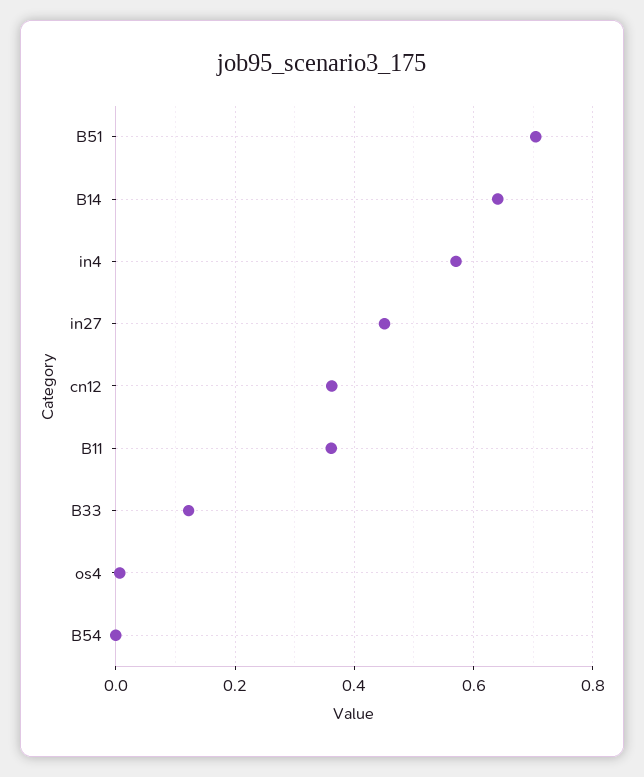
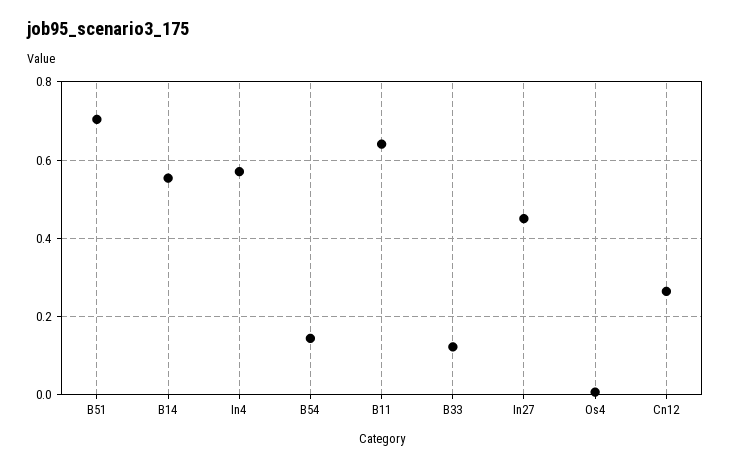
  {
    "B51": 0.7,
-   "B14": 0.64,
+   "B14": 0.56,
    "in4": 0.58,
    "in27": 0.46,
-   "cn12": 0.36,
+   "cn12": 0.26,
-   "B11": 0.36,
+   "B11": 0.64,
    "B33": 0.12,
    "os4": 0,
-   "B54": 0
+   "B54": 0.14
  }

